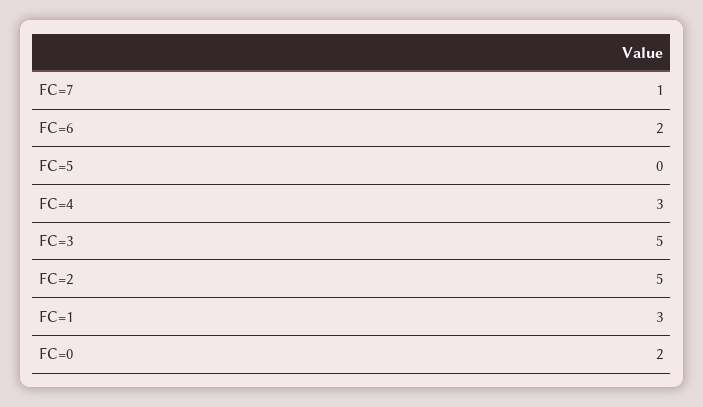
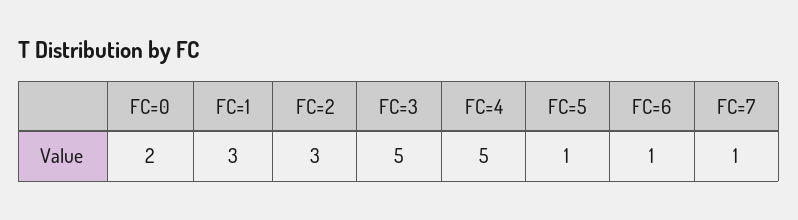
  {
    "FC=7": 1,
-   "FC=6": 2,
+   "FC=6": 1,
-   "FC=5": 0,
+   "FC=5": 1,
-   "FC=4": 3,
+   "FC=4": 5,
    "FC=3": 5,
-   "FC=2": 5,
+   "FC=2": 3,
    "FC=1": 3,
    "FC=0": 2
  }

